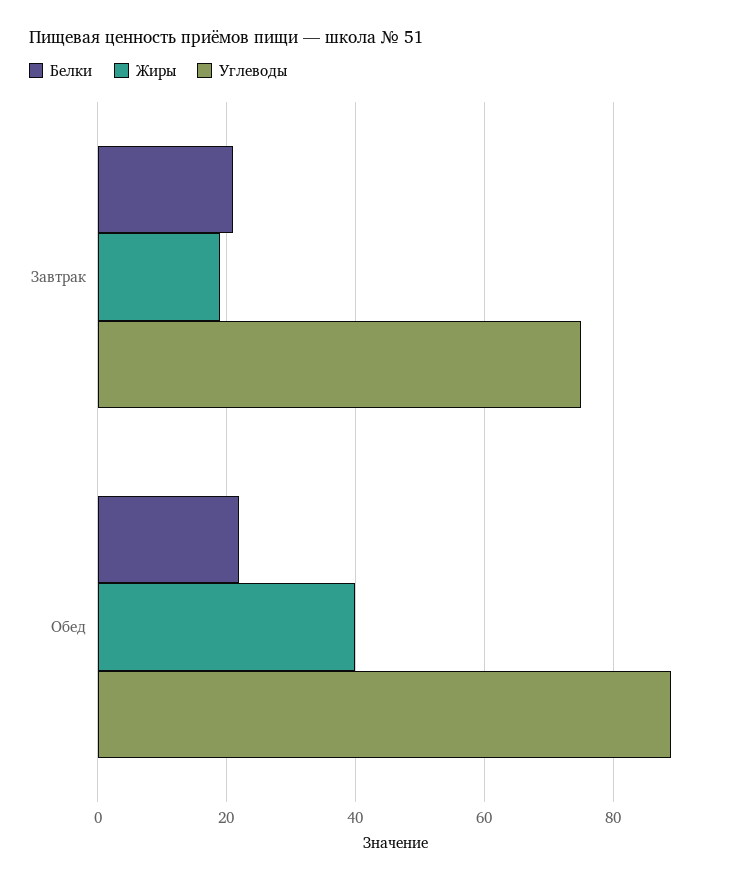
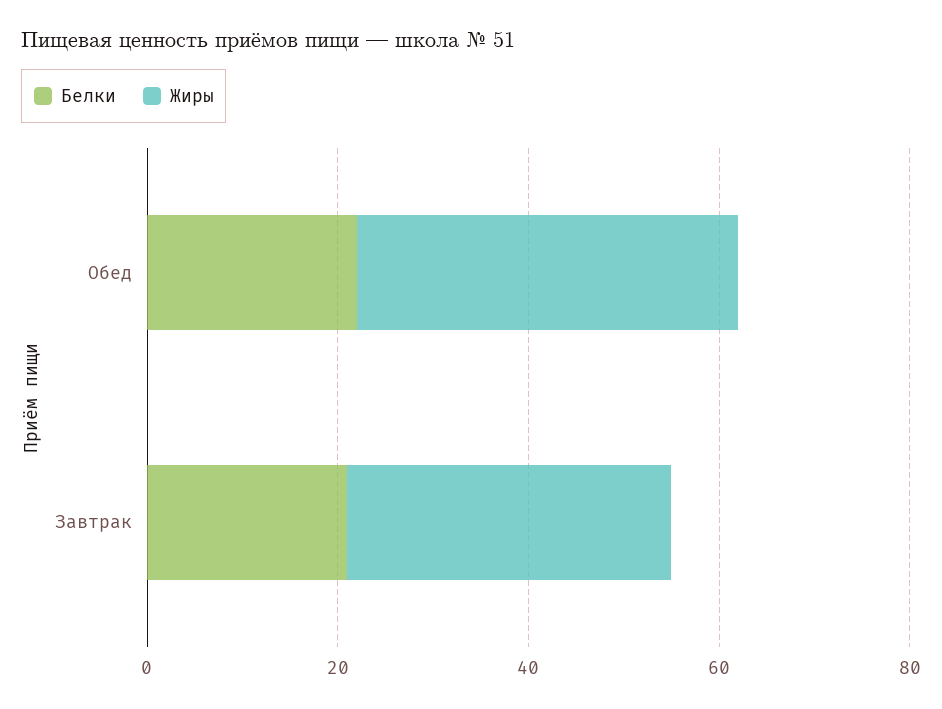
  {
    "Белки": {
      "Завтрак": 20,
      "Обед": 20
    },
    "Жиры": {
-     "Завтрак": 20,
+     "Завтрак": 35,
      "Обед": 40
-   },
+   }
-   "Углеводы": {
-     "Завтрак": 75,
-     "Обед": 90
-   }
  }

